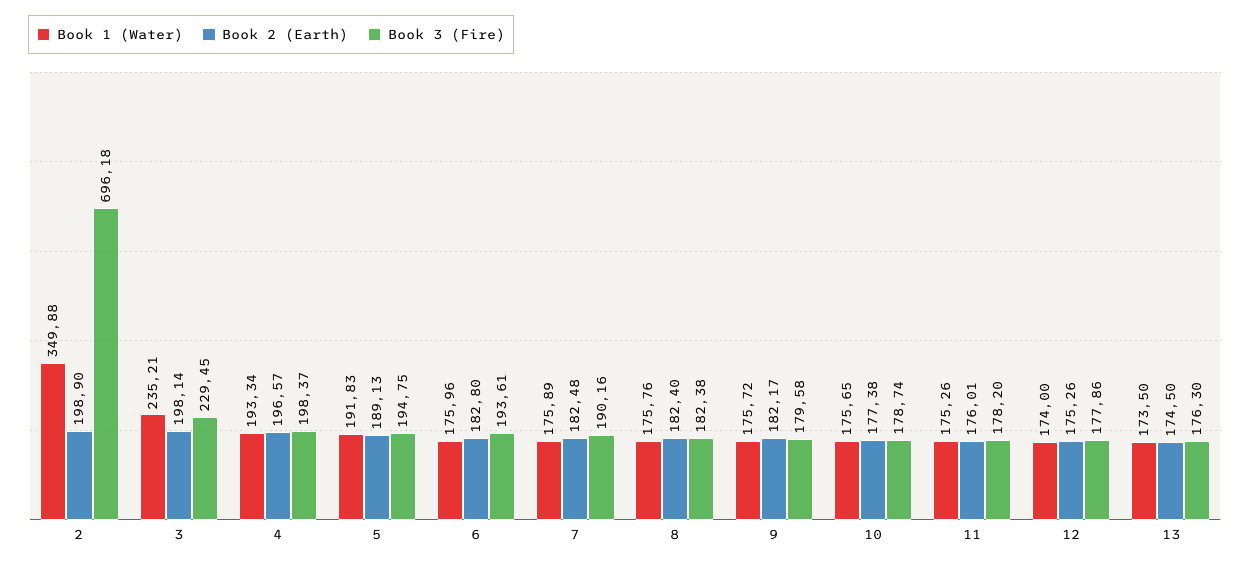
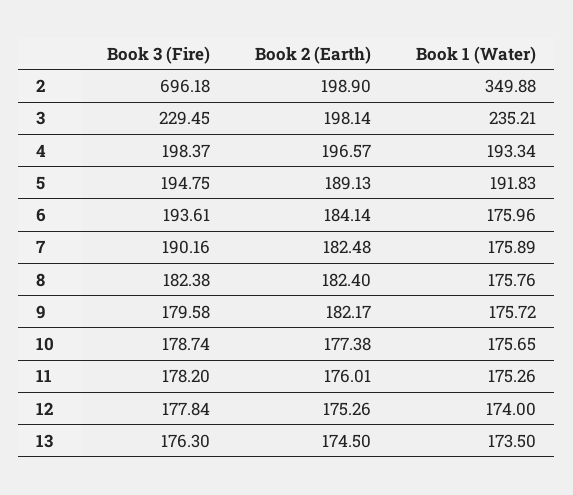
  {
    "Book 1 (Water)": {
      "2": 349.88,
      "3": 235.21,
      "4": 193.34,
      "5": 191.83,
      "6": 175.96,
      "7": 175.89,
      "8": 175.76,
      "9": 175.72,
      "10": 175.65,
      "11": 175.26,
      "12": 174,
      "13": 173.5
    },
    "Book 2 (Earth)": {
      "2": 198.9,
      "3": 198.14,
      "4": 196.57,
      "5": 189.13,
-     "6": 182.8,
+     "6": 184.14,
      "7": 182.48,
      "8": 182.4,
      "9": 182.17,
      "10": 177.38,
      "11": 176.01,
      "12": 175.26,
      "13": 174.5
    },
    "Book 3 (Fire)": {
      "2": 696.18,
      "3": 229.45,
      "4": 198.37,
      "5": 194.75,
      "6": 193.61,
      "7": 190.16,
      "8": 182.38,
      "9": 179.58,
      "10": 178.74,
      "11": 178.2,
-     "12": 177.86,
+     "12": 177.84,
      "13": 176.3
    }
  }

